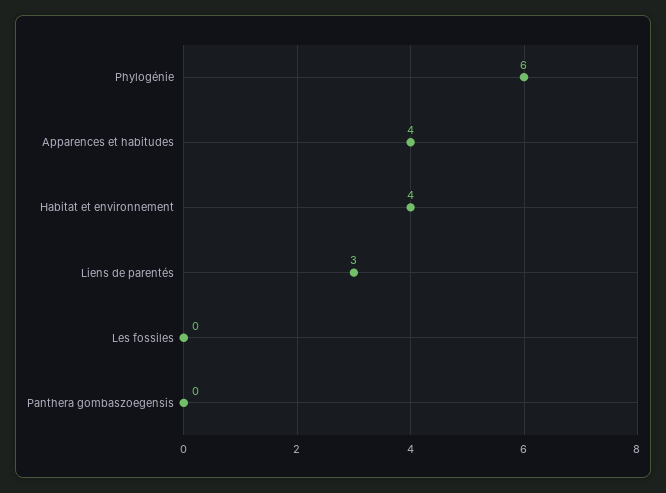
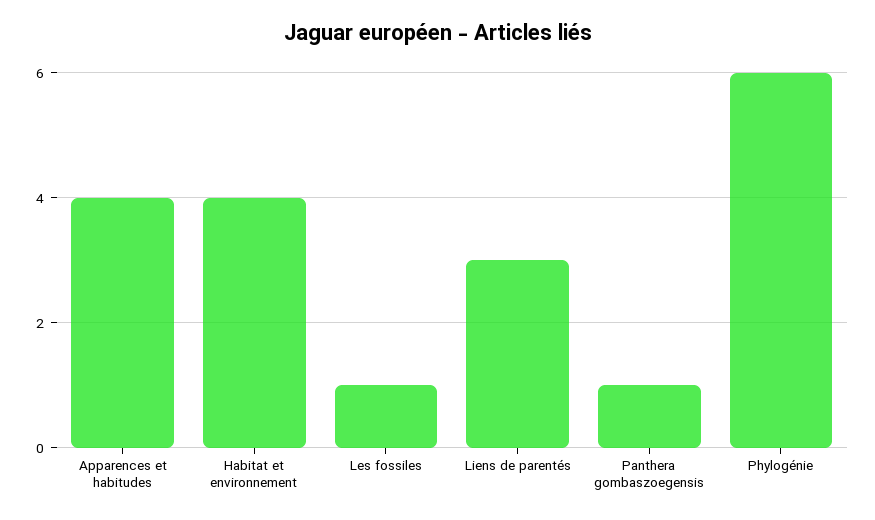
  {
    "Phylogénie": 6,
    "Apparences et habitudes": 4,
    "Habitat et environnement": 4,
    "Liens de parentés": 3,
-   "Les fossiles": 0,
+   "Les fossiles": 1,
-   "Panthera gombaszoegensis": 0
+   "Panthera gombaszoegensis": 1
  }

